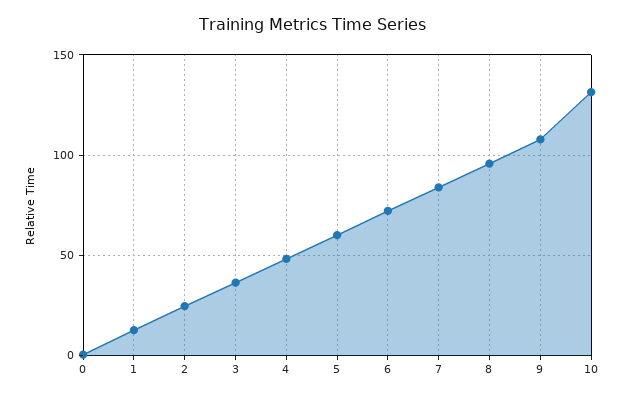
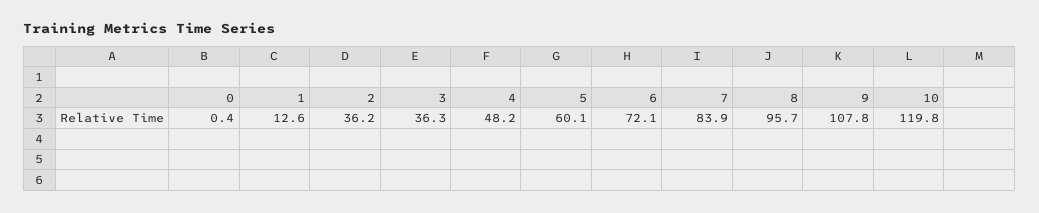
  {
    "0": 0.4,
    "1": 12.6,
-   "2": 25,
+   "2": 36.2,
    "3": 36.3,
    "4": 48.2,
    "5": 60.1,
    "6": 72.1,
    "7": 83.9,
    "8": 95.7,
    "9": 107.8,
-   "10": 130
+   "10": 119.8
  }

